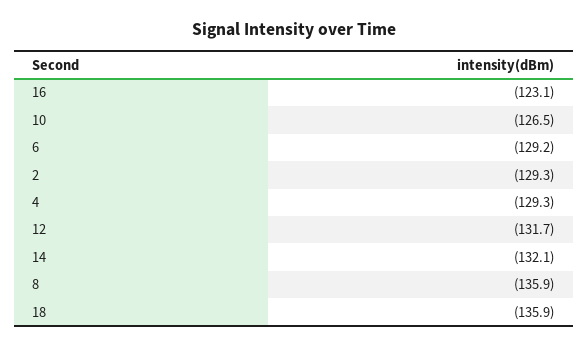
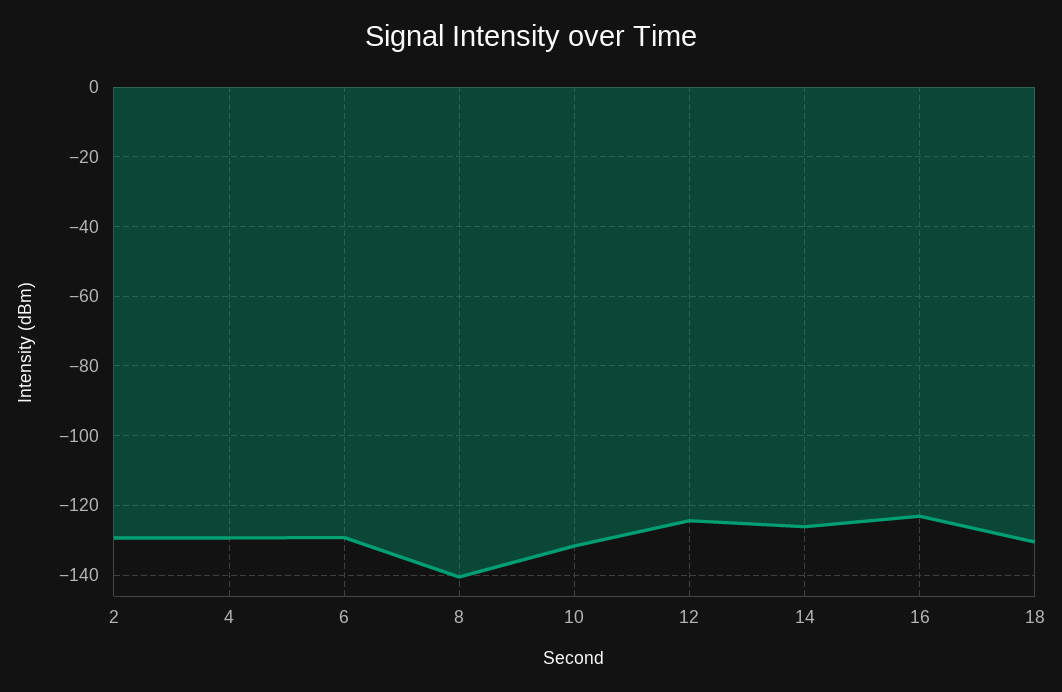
  {
    "16": -123.1,
-   "10": -126.5,
+   "10": -132,
    "6": -129.2,
    "2": -129.3,
    "4": -129.3,
-   "12": -131.7,
+   "12": -124,
-   "14": -132.1,
+   "14": -126,
-   "8": -135.9,
+   "8": -140,
-   "18": -135.9
+   "18": -130
  }

